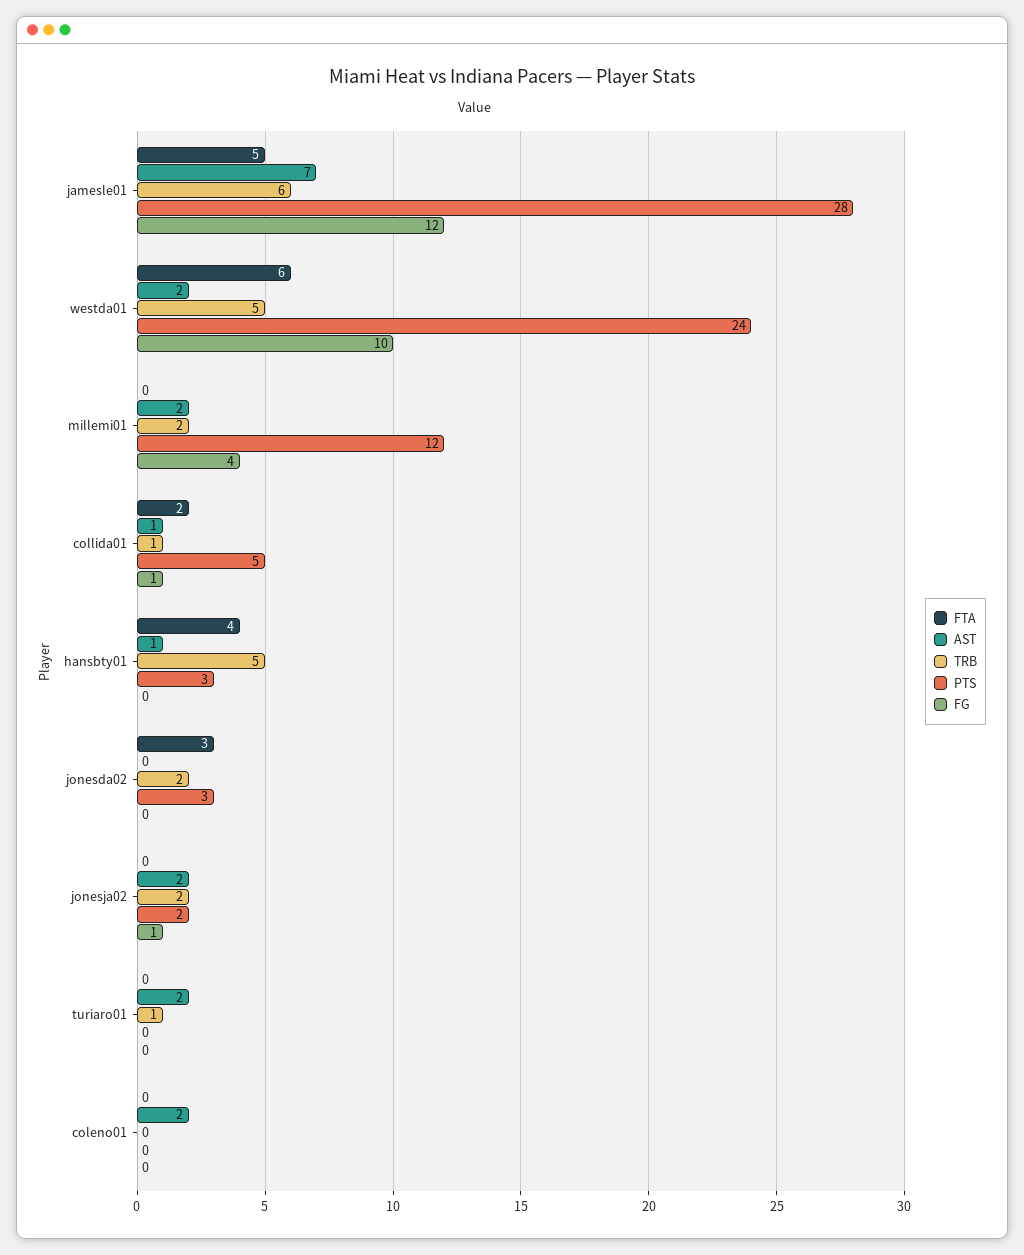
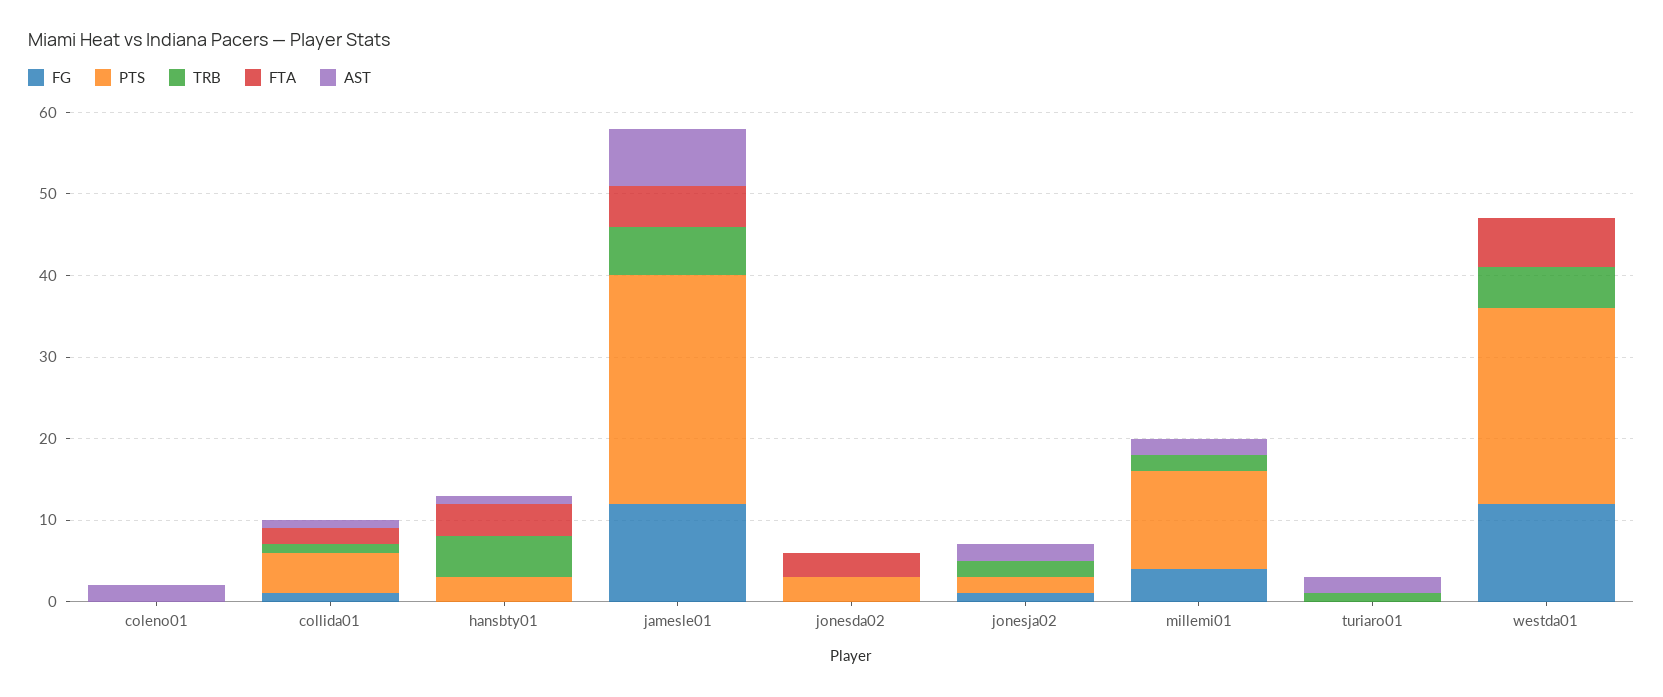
  {
    "FTA": {
      "jamesle01": 5,
      "westda01": 6,
      "millemi01": 0,
      "collida01": 2,
      "hansbty01": 4,
      "jonesda02": 3,
      "jonesja02": 0,
      "turiaro01": 0,
      "coleno01": 0
    },
    "AST": {
      "jamesle01": 7,
-     "westda01": 2,
+     "westda01": 0,
      "millemi01": 2,
      "collida01": 1,
      "hansbty01": 1,
      "jonesda02": 0,
      "jonesja02": 2,
      "turiaro01": 2,
      "coleno01": 2
    },
    "TRB": {
      "jamesle01": 6,
      "westda01": 5,
      "millemi01": 2,
      "collida01": 1,
      "hansbty01": 5,
-     "jonesda02": 2,
+     "jonesda02": 0,
      "jonesja02": 2,
      "turiaro01": 1,
      "coleno01": 0
    },
    "PTS": {
      "jamesle01": 28,
      "westda01": 24,
      "millemi01": 12,
      "collida01": 5,
      "hansbty01": 3,
      "jonesda02": 3,
      "jonesja02": 2,
      "turiaro01": 0,
      "coleno01": 0
    },
    "FG": {
      "jamesle01": 12,
-     "westda01": 10,
+     "westda01": 12,
      "millemi01": 4,
      "collida01": 1,
      "hansbty01": 0,
      "jonesda02": 0,
      "jonesja02": 1,
      "turiaro01": 0,
      "coleno01": 0
    }
  }

